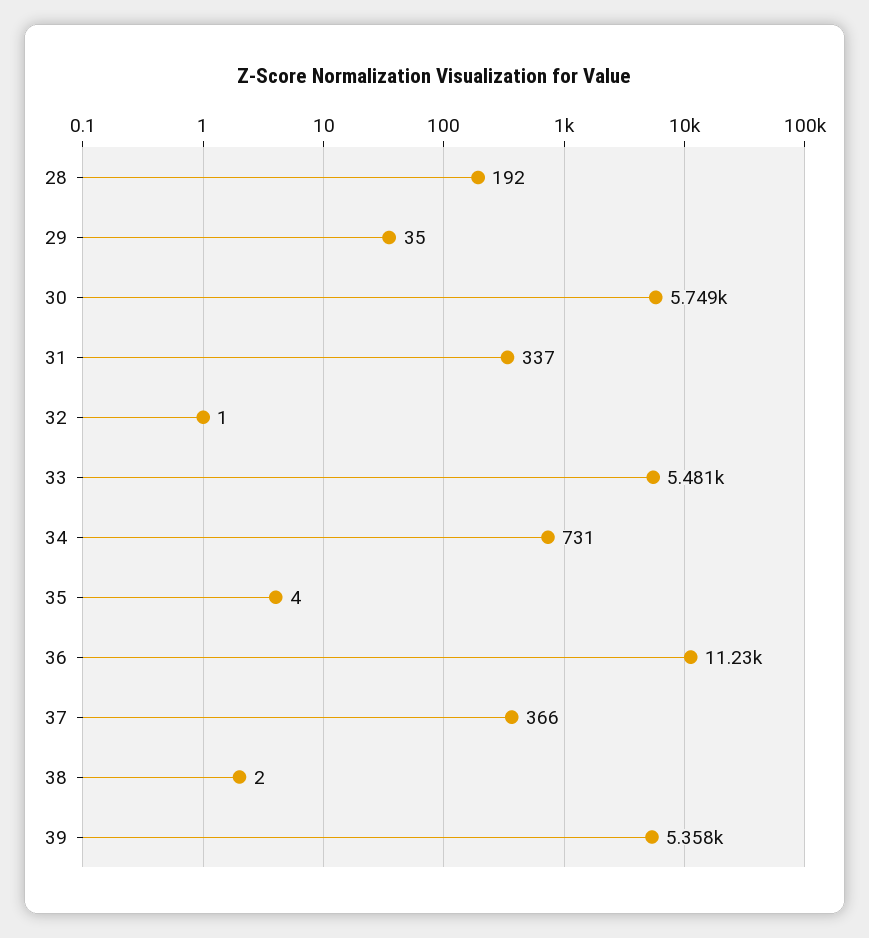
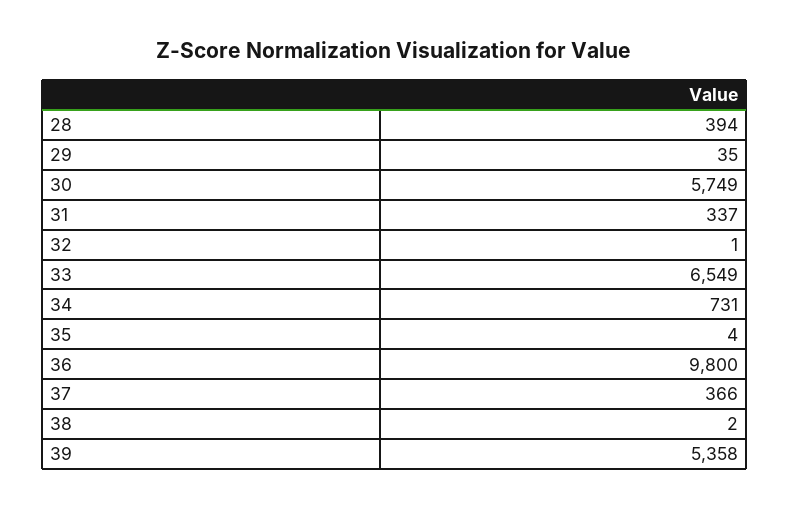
  {
-   "28": 192,
+   "28": 394,
    "29": 35,
    "30": 5749,
    "31": 337,
    "32": 1,
-   "33": 5481,
+   "33": 6549,
    "34": 731,
    "35": 4,
-   "36": 11230,
+   "36": 9800,
    "37": 366,
    "38": 2,
    "39": 5358
  }

